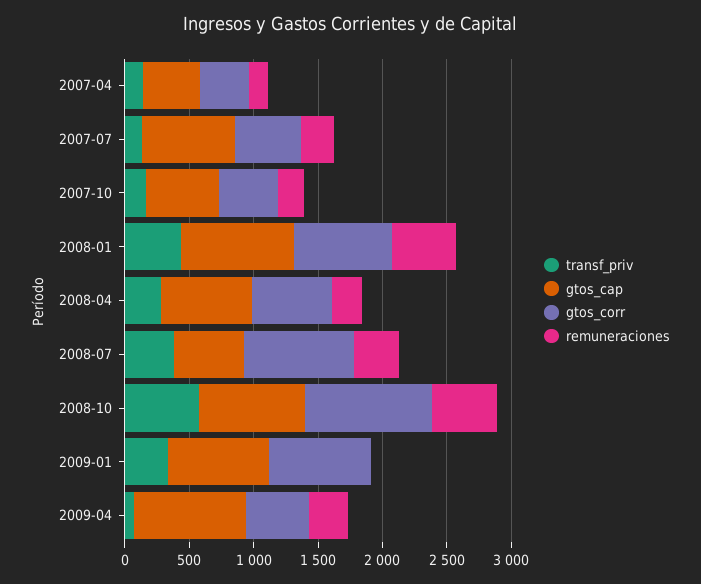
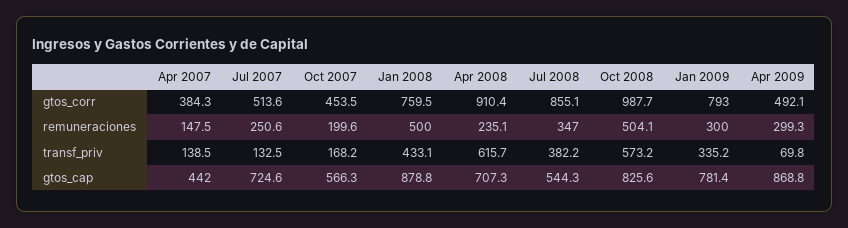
  {
    "transf_priv": {
      "2007-04": 138.5,
      "2007-07": 132.5,
      "2007-10": 168.2,
      "2008-01": 433.1,
-     "2008-04": 300,
+     "2008-04": 615.7,
      "2008-07": 382.2,
      "2008-10": 573.2,
      "2009-01": 335.2,
      "2009-04": 69.8
    },
    "gtos_cap": {
      "2007-04": 442,
      "2007-07": 724.6,
      "2007-10": 566.3,
      "2008-01": 878.8,
      "2008-04": 707.3,
      "2008-07": 544.3,
      "2008-10": 825.6,
      "2009-01": 781.4,
      "2009-04": 868.8
    },
    "gtos_corr": {
      "2007-04": 384.3,
      "2007-07": 513.6,
      "2007-10": 453.5,
      "2008-01": 759.5,
-     "2008-04": 600,
+     "2008-04": 910.4,
      "2008-07": 855.1,
      "2008-10": 987.7,
      "2009-01": 793,
      "2009-04": 492.1
    },
    "remuneraciones": {
      "2007-04": 147.5,
      "2007-07": 250.6,
      "2007-10": 199.6,
      "2008-01": 500,
      "2008-04": 235.1,
      "2008-07": 347,
      "2008-10": 504.1,
-     "2009-01": 0,
+     "2009-01": 300,
      "2009-04": 299.3
    }
  }

